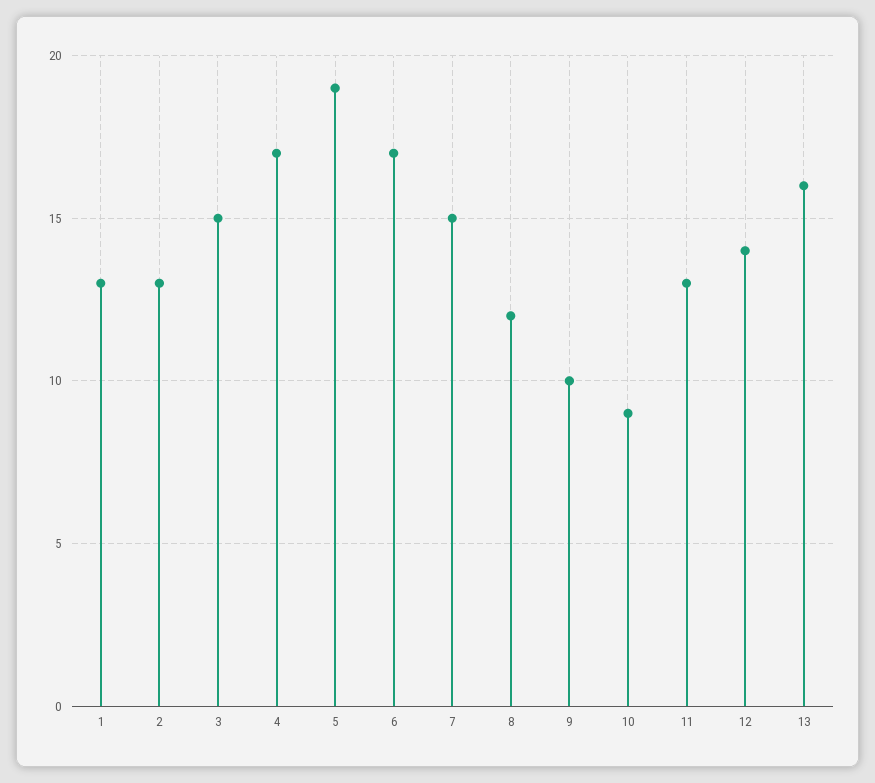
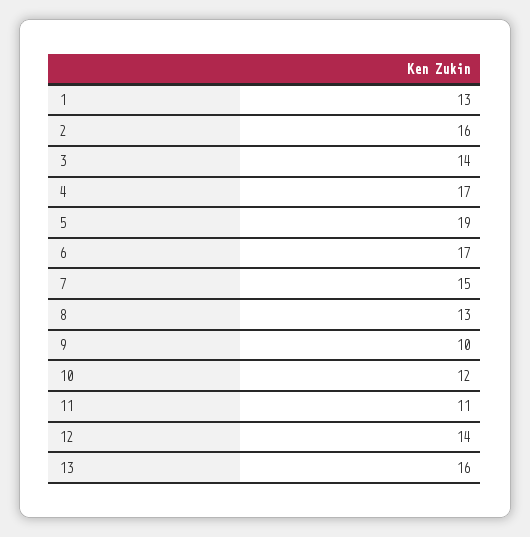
  {
    "1": 13,
-   "2": 13,
+   "2": 16,
-   "3": 15,
+   "3": 14,
    "4": 17,
    "5": 19,
    "6": 17,
    "7": 15,
-   "8": 12,
+   "8": 13,
    "9": 10,
-   "10": 9,
+   "10": 12,
-   "11": 13,
+   "11": 11,
    "12": 14,
    "13": 16
  }

